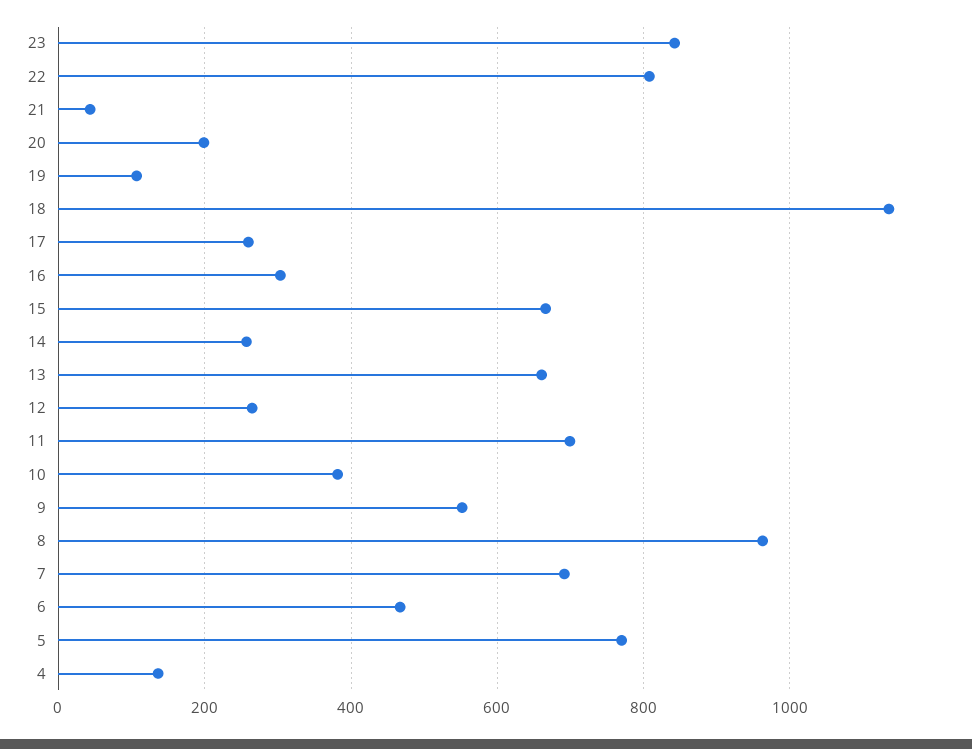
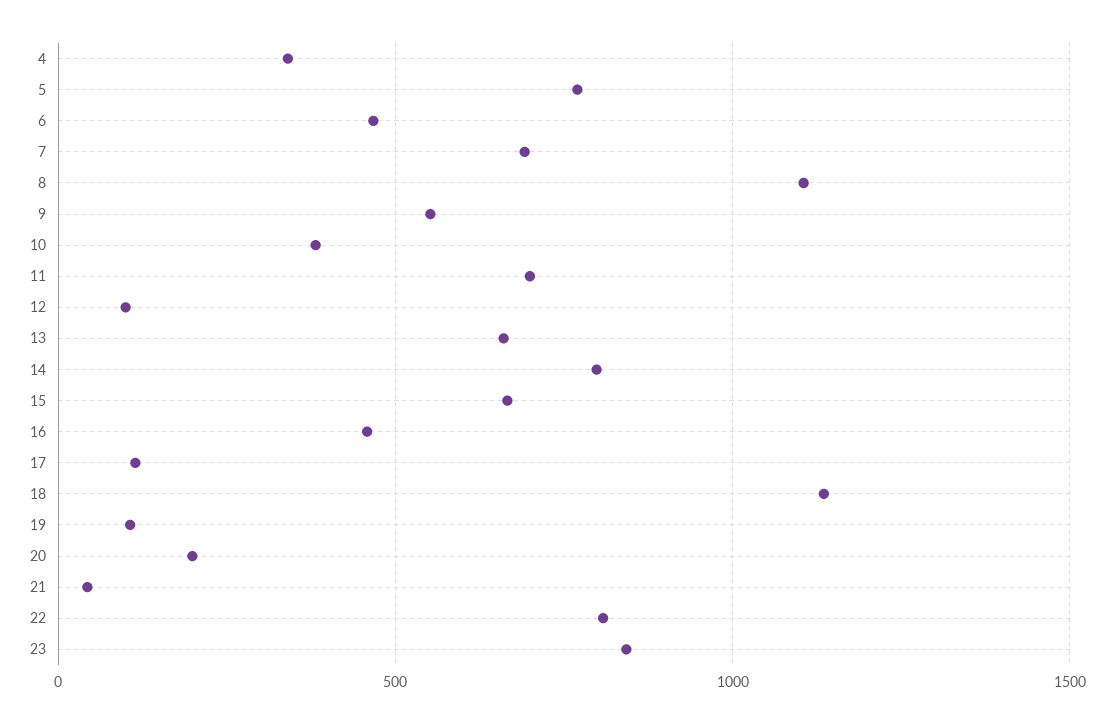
  {
    "23": 840,
    "22": 800,
    "21": 40,
    "20": 200,
    "19": 100,
    "18": 1140,
-   "17": 260,
+   "17": 100,
-   "16": 300,
+   "16": 450,
    "15": 660,
-   "14": 260,
+   "14": 800,
    "13": 660,
-   "12": 260,
+   "12": 100,
    "11": 700,
    "10": 380,
    "9": 560,
-   "8": 960,
+   "8": 1100,
    "7": 700,
    "6": 460,
    "5": 760,
-   "4": 140
+   "4": 350
  }

